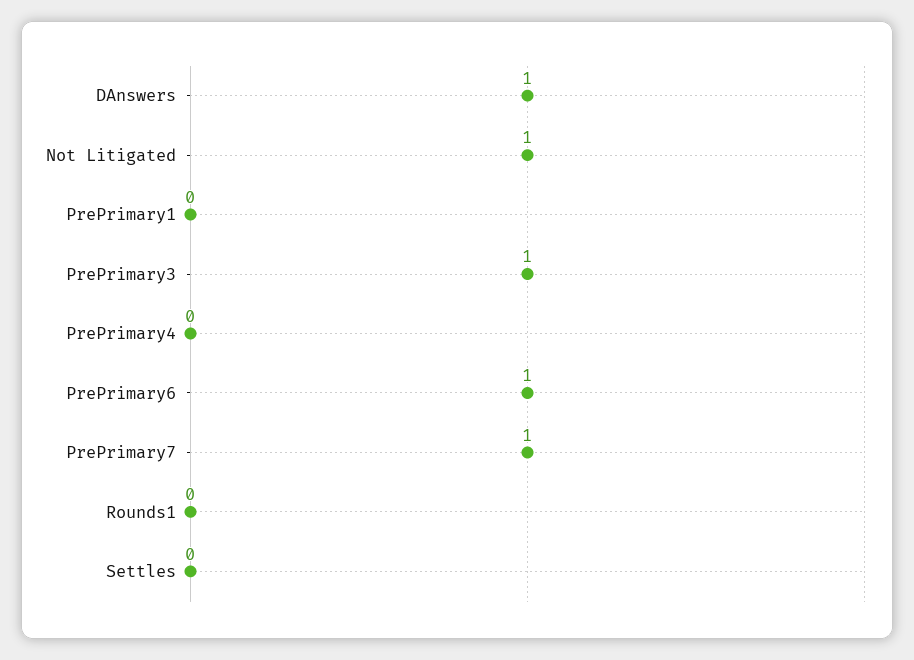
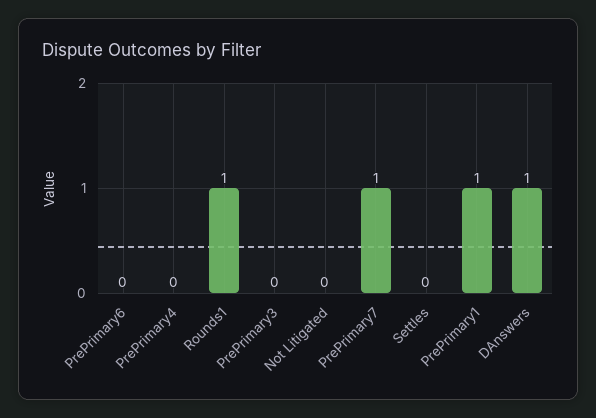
  {
    "DAnswers": 1,
-   "Not Litigated": 1,
+   "Not Litigated": 0,
-   "PrePrimary1": 0,
+   "PrePrimary1": 1,
-   "PrePrimary3": 1,
+   "PrePrimary3": 0,
    "PrePrimary4": 0,
-   "PrePrimary6": 1,
+   "PrePrimary6": 0,
    "PrePrimary7": 1,
-   "Rounds1": 0,
+   "Rounds1": 1,
    "Settles": 0
  }

